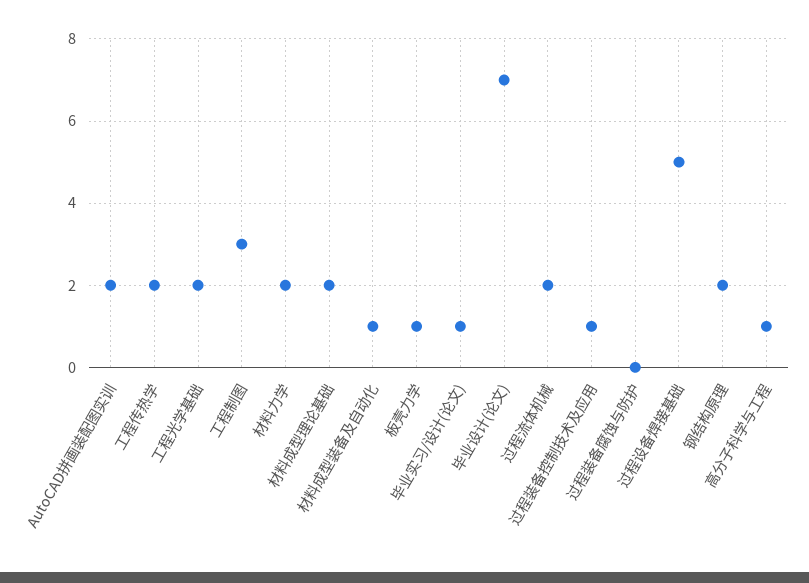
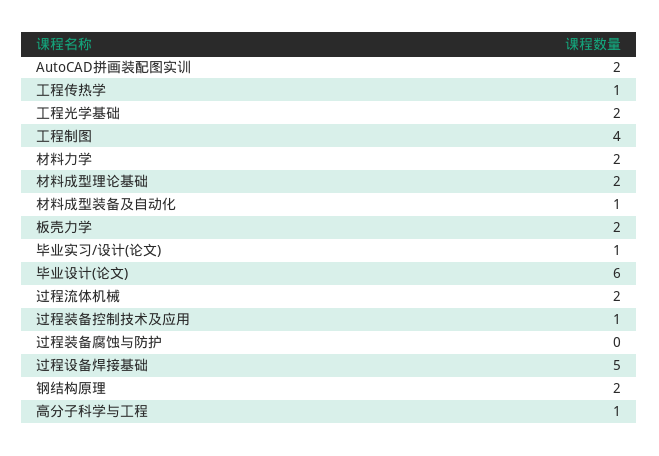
  {
    "AutoCAD拼画装配图实训": 2,
-   "工程传热学": 2,
+   "工程传热学": 1,
    "工程光学基础": 2,
-   "工程制图": 3,
+   "工程制图": 4,
    "材料力学": 2,
    "材料成型理论基础": 2,
    "材料成型装备及自动化": 1,
-   "板壳力学": 1,
+   "板壳力学": 2,
    "毕业实习/设计(论文)": 1,
-   "毕业设计(论文)": 7,
+   "毕业设计(论文)": 6,
    "过程流体机械": 2,
    "过程装备控制技术及应用": 1,
    "过程装备腐蚀与防护": 0,
    "过程设备焊接基础": 5,
    "钢结构原理": 2,
    "高分子科学与工程": 1
  }

